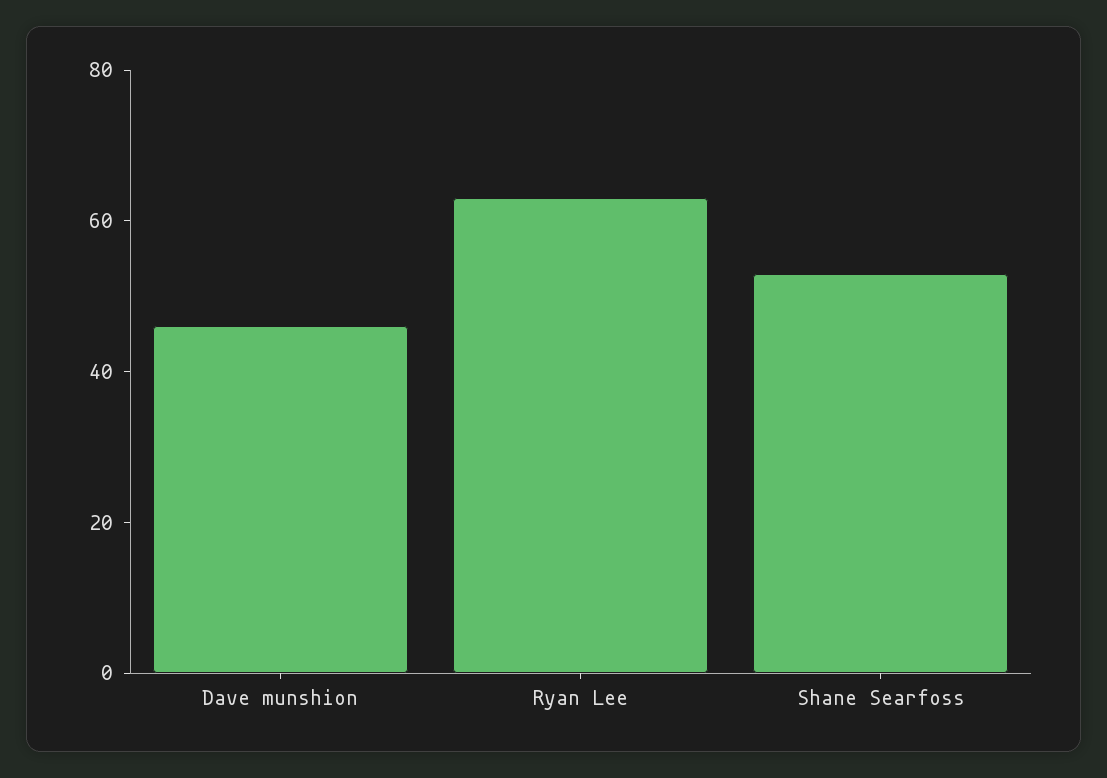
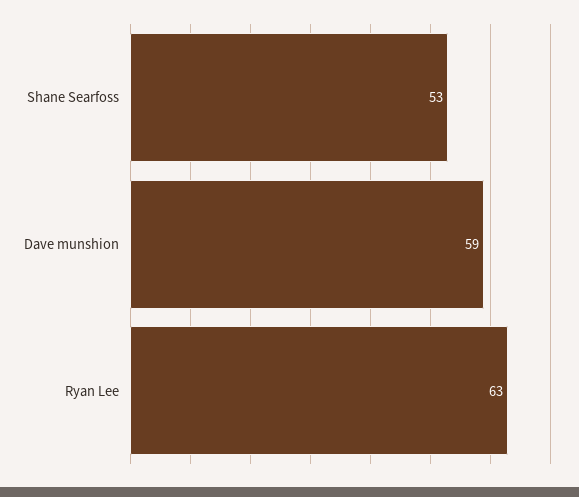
  {
-   "Dave munshion": 45,
+   "Dave munshion": 59,
    "Ryan Lee": 63,
    "Shane Searfoss": 53
  }

